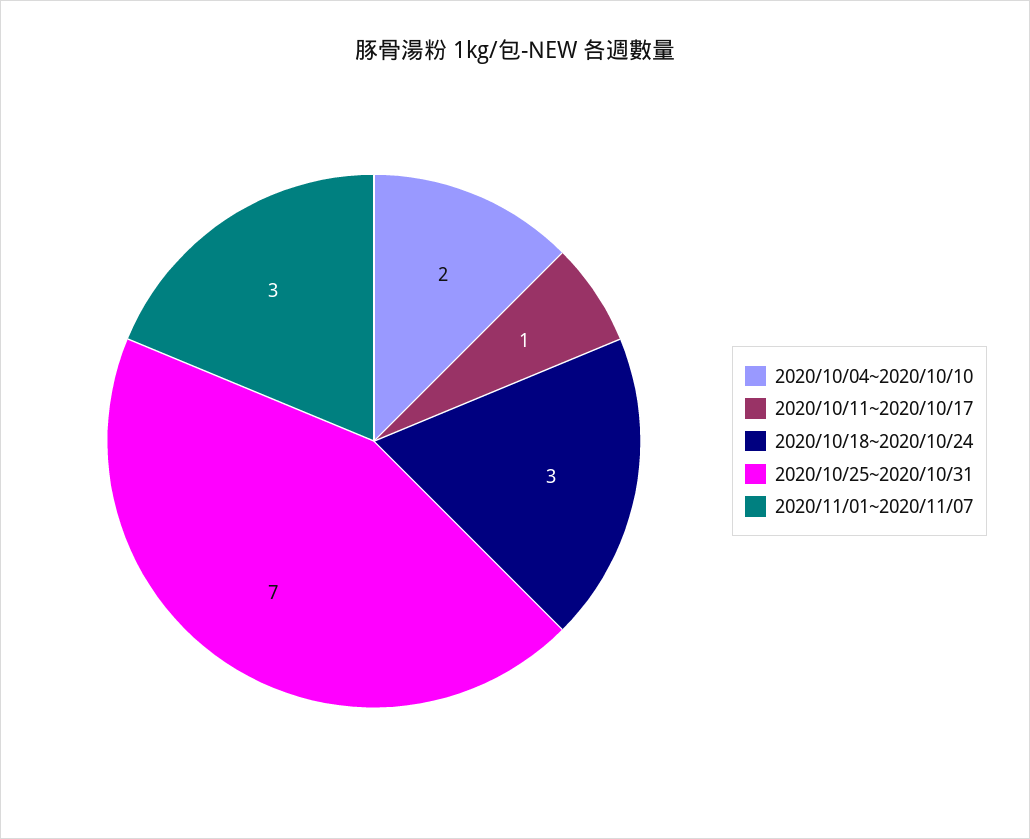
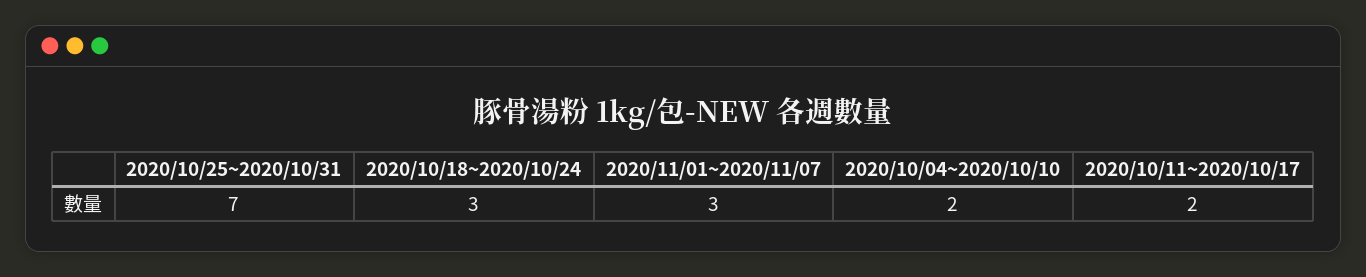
  {
    "2020/10/04~2020/10/10": 2,
-   "2020/10/11~2020/10/17": 1,
+   "2020/10/11~2020/10/17": 2,
    "2020/10/18~2020/10/24": 3,
    "2020/10/25~2020/10/31": 7,
    "2020/11/01~2020/11/07": 3
  }

